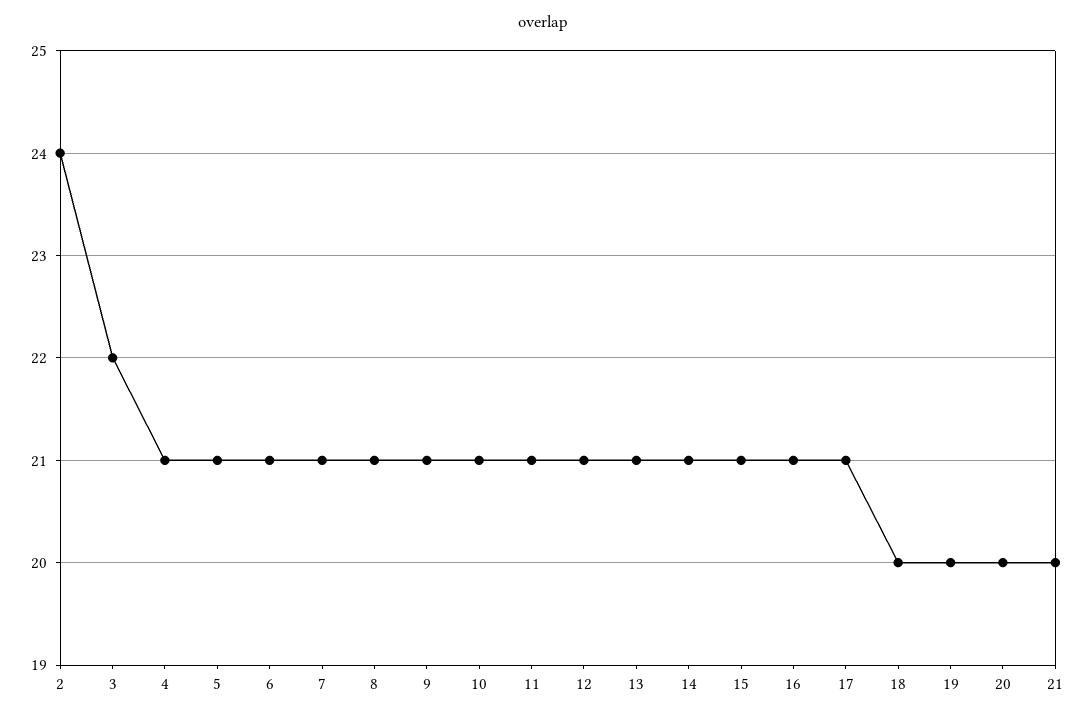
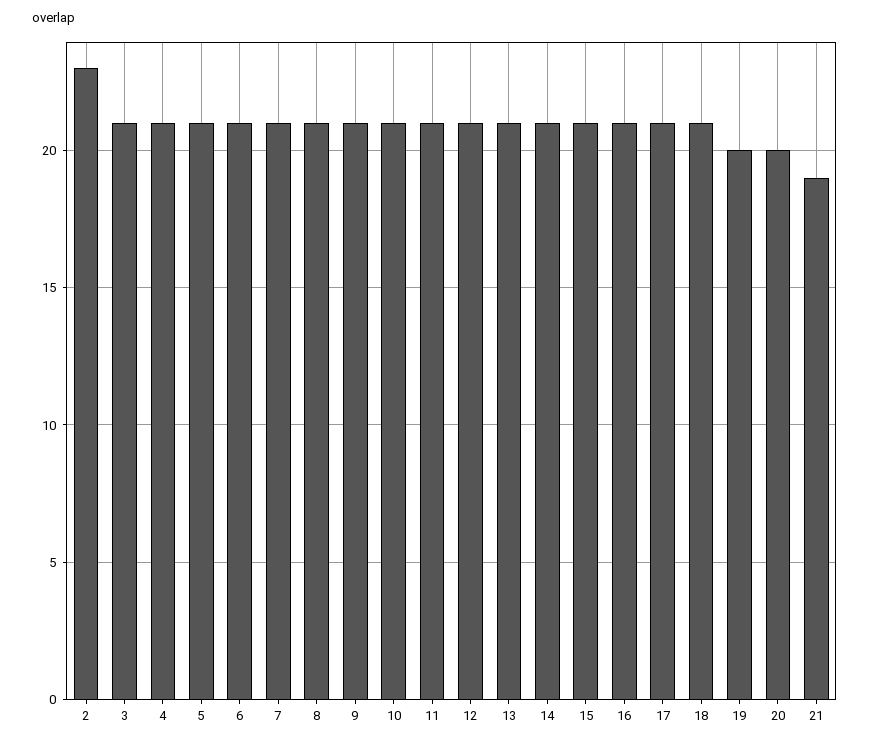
  {
-   "2": 24,
+   "2": 23,
-   "3": 22,
+   "3": 21,
    "4": 21,
    "5": 21,
    "6": 21,
    "7": 21,
    "8": 21,
    "9": 21,
    "10": 21,
    "11": 21,
    "12": 21,
    "13": 21,
    "14": 21,
    "15": 21,
    "16": 21,
    "17": 21,
-   "18": 20,
+   "18": 21,
    "19": 20,
    "20": 20,
-   "21": 20
+   "21": 19
  }

